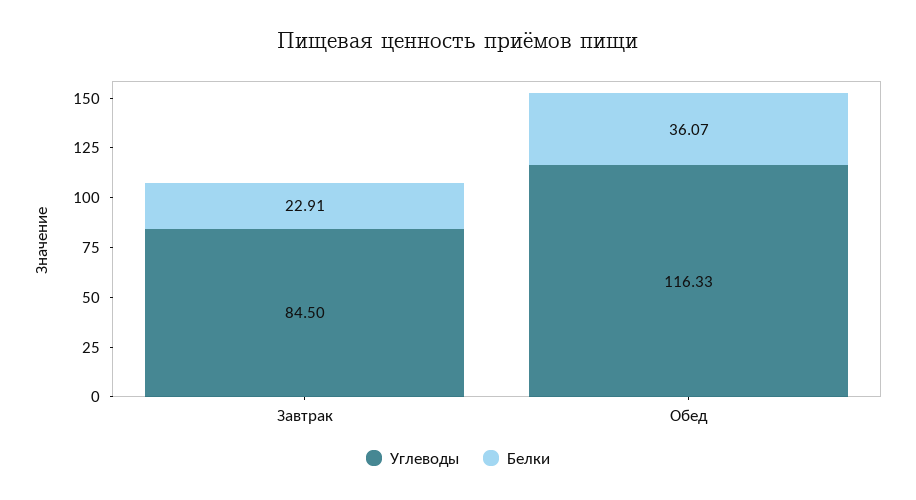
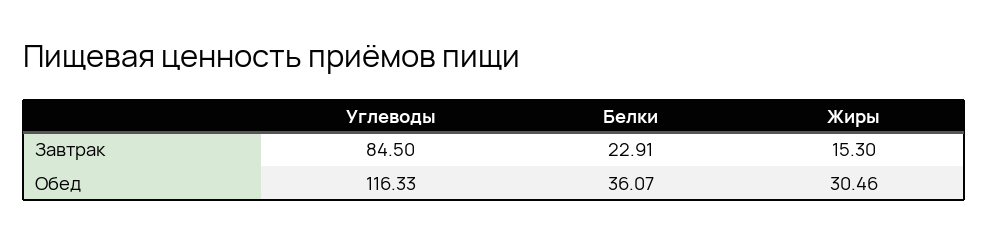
  {
    "Углеводы": {
      "Завтрак": 84.5,
      "Обед": 116.33
    },
    "Белки": {
      "Завтрак": 22.91,
      "Обед": 36.07
-   }
+   },
+   "Жиры": {
+     "Завтрак": 15.3,
+     "Обед": 30.46
+   }
  }

